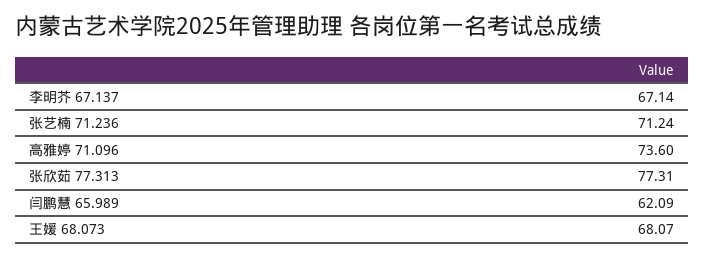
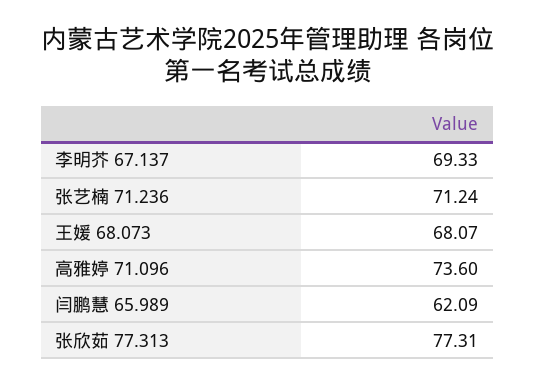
  {
-   "李明芥 67.137": 67.14,
+   "李明芥 67.137": 69.33,
    "张艺楠 71.236": 71.24,
    "高雅婷 71.096": 73.6,
    "张欣茹 77.313": 77.31,
    "闫鹏慧 65.989": 62.09,
    "王媛 68.073": 68.07
  }

